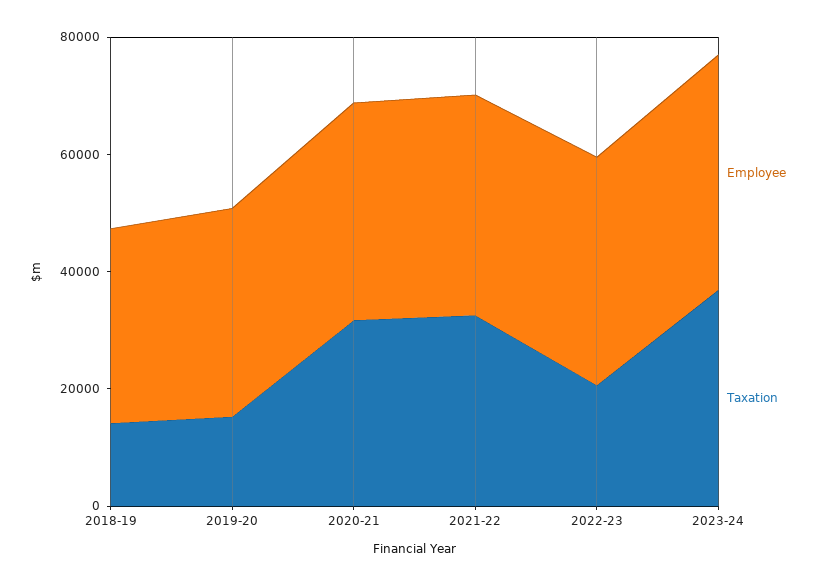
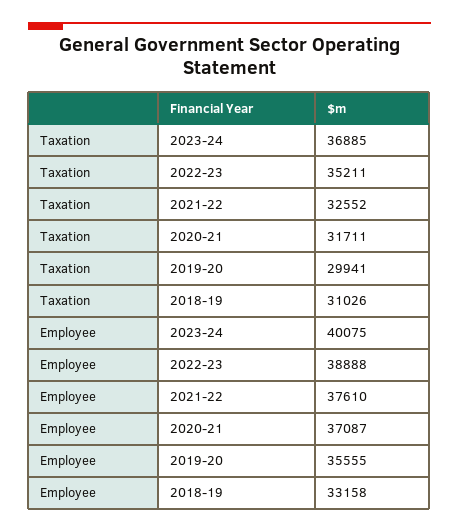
  {
    "Employee": {
      "2018-19": 33158,
      "2019-20": 35555,
      "2020-21": 37087,
      "2021-22": 37610,
      "2022-23": 38888,
      "2023-24": 40075
    },
    "Taxation": {
-     "2018-19": 15000,
+     "2018-19": 31026,
-     "2019-20": 15000,
+     "2019-20": 29941,
      "2020-21": 31711,
      "2021-22": 32552,
-     "2022-23": 20000,
+     "2022-23": 35211,
      "2023-24": 36885
    }
  }

